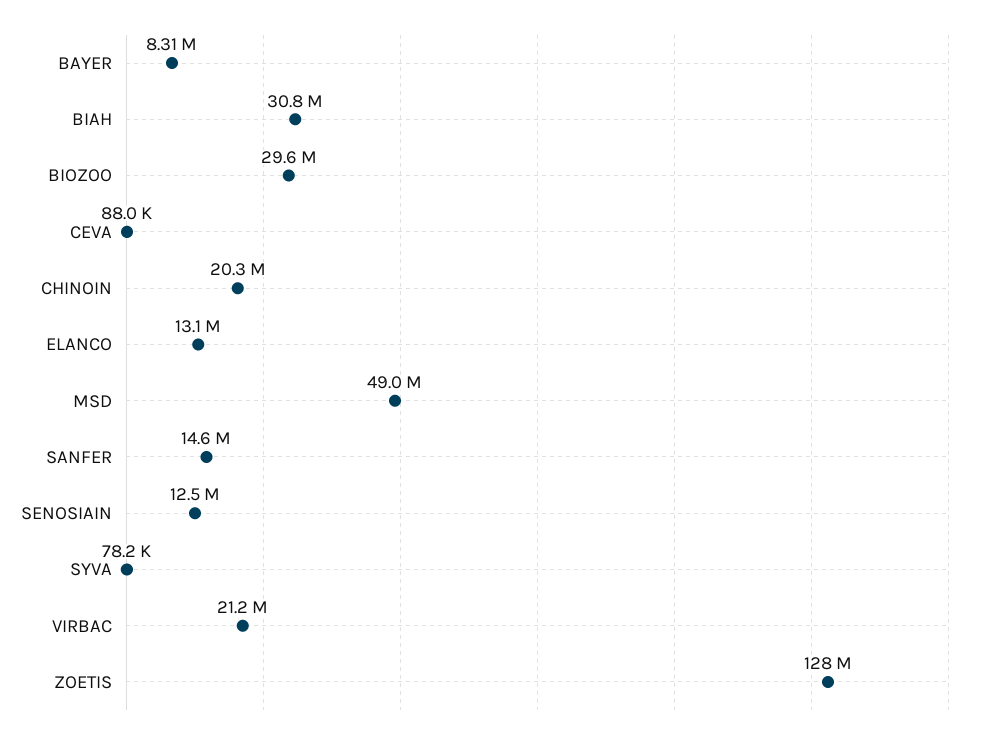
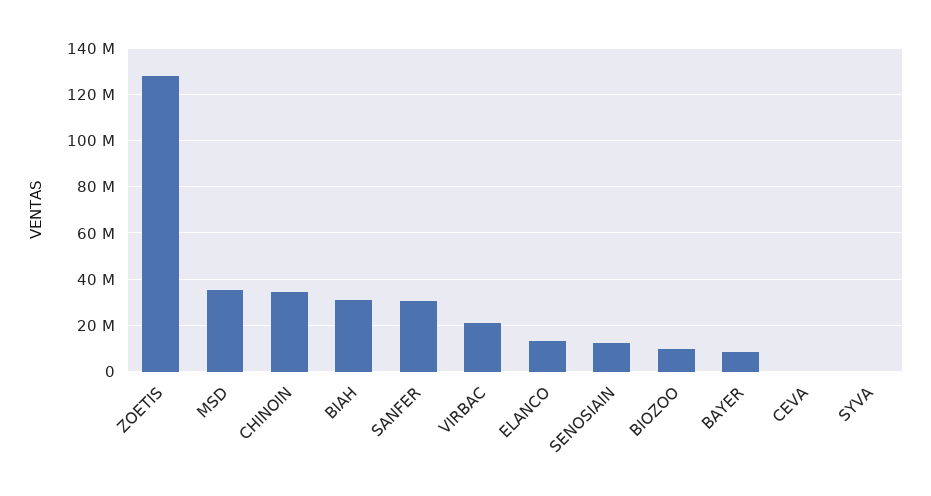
  {
    "BAYER": 8310000,
    "BIAH": 30800000,
-   "BIOZOO": 29600000,
+   "BIOZOO": 10000000,
    "CEVA": 88000,
-   "CHINOIN": 20300000,
+   "CHINOIN": 35000000,
    "ELANCO": 13100000,
-   "MSD": 49000000,
+   "MSD": 35000000,
-   "SANFER": 14600000,
+   "SANFER": 30000000,
    "SENOSIAIN": 12500000,
    "SYVA": 78200,
    "VIRBAC": 21200000,
    "ZOETIS": 128000000
  }

